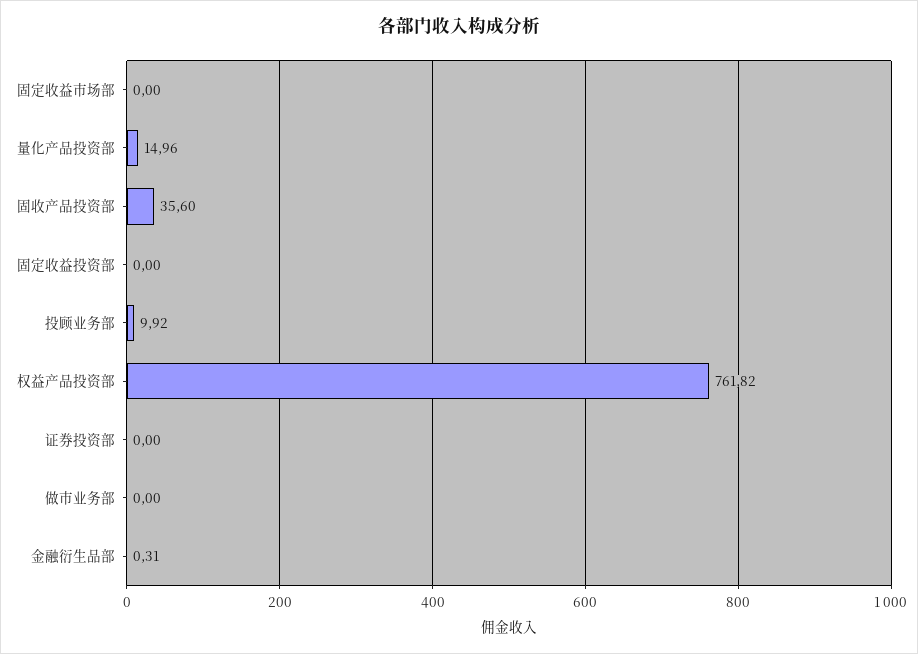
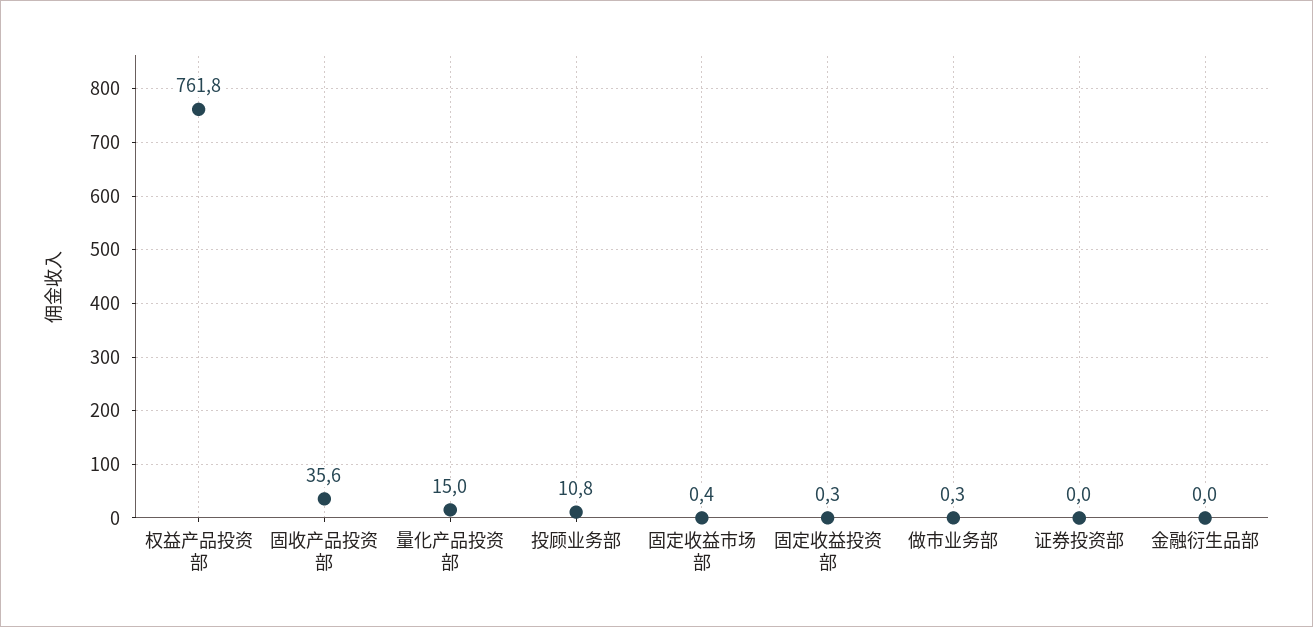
  {
-   "固定收益市场部": 0,
+   "固定收益市场部": 0.4,
    "量化产品投资部": 14.96,
    "固收产品投资部": 35.6,
-   "固定收益投资部": 0,
+   "固定收益投资部": 0.3,
-   "投顾业务部": 9.92,
+   "投顾业务部": 10.8,
    "权益产品投资部": 761.82,
    "证券投资部": 0,
-   "做市业务部": 0,
+   "做市业务部": 0.3,
-   "金融衍生品部": 0.31
+   "金融衍生品部": 0
  }

